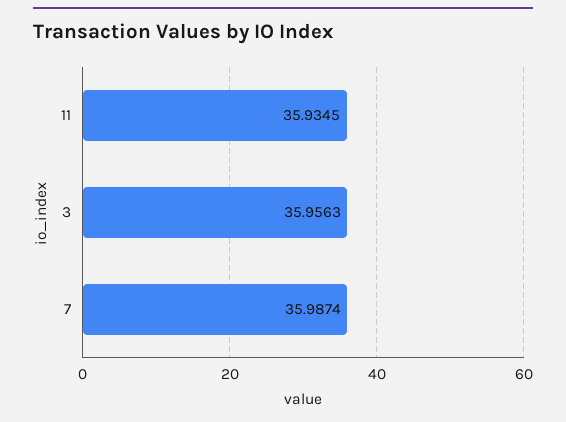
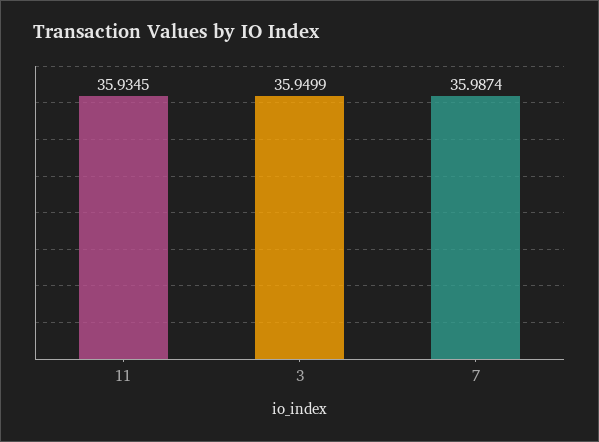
  {
    "11": 35.9345,
-   "3": 35.9563,
+   "3": 35.9499,
    "7": 35.9874
  }

